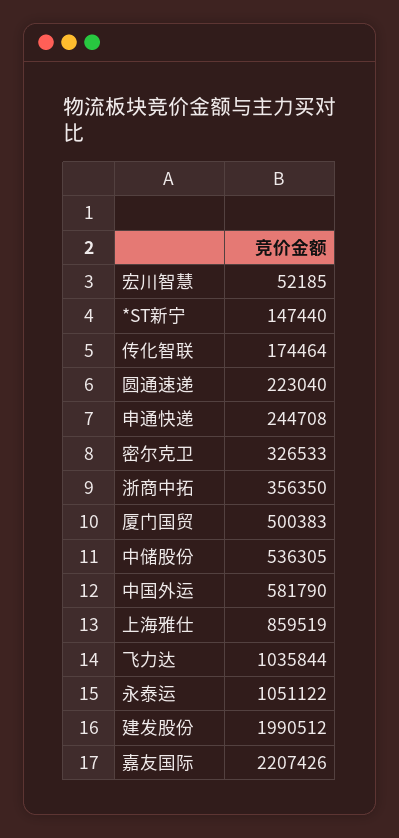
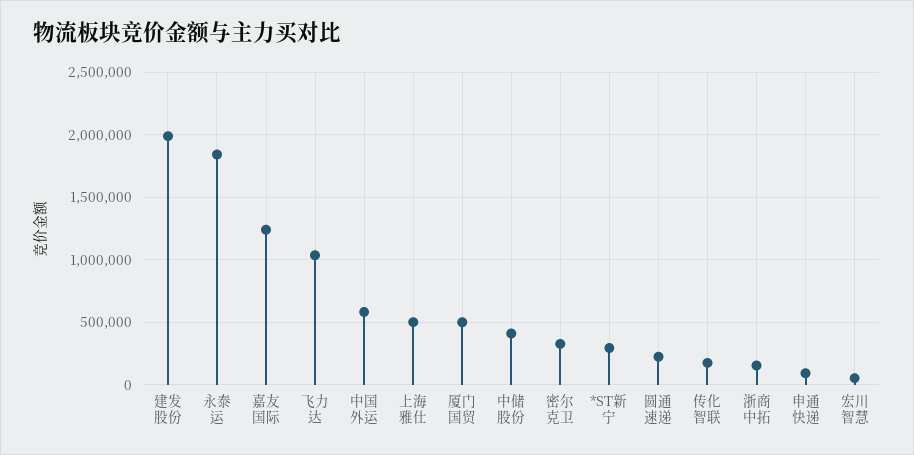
  {
    "宏川智慧": 52185,
-   "*ST新宁": 147440,
+   "*ST新宁": 300000,
    "传化智联": 174464,
    "圆通速递": 223040,
-   "申通快递": 244708,
+   "申通快递": 100000,
    "密尔克卫": 326533,
-   "浙商中拓": 356350,
+   "浙商中拓": 150000,
    "厦门国贸": 500383,
-   "中储股份": 536305,
+   "中储股份": 400000,
    "中国外运": 581790,
-   "上海雅仕": 859519,
+   "上海雅仕": 500000,
    "飞力达": 1035844,
-   "永泰运": 1051122,
+   "永泰运": 1850000,
    "建发股份": 1990512,
-   "嘉友国际": 2207426
+   "嘉友国际": 1250000
  }

